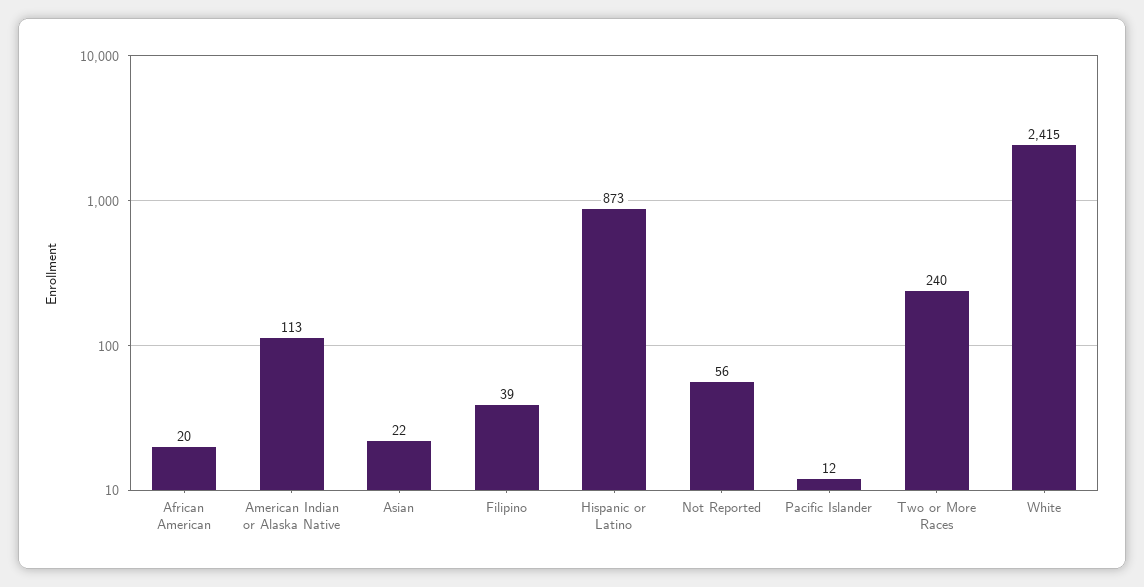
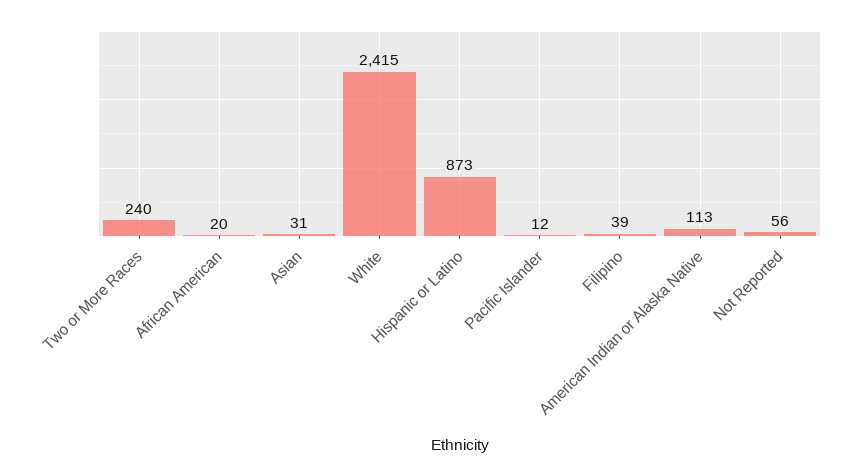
  {
    "African American": 20,
    "American Indian or Alaska Native": 113,
-   "Asian": 22,
+   "Asian": 31,
    "Filipino": 39,
    "Hispanic or Latino": 873,
    "Not Reported": 56,
    "Pacific Islander": 12,
    "Two or More Races": 240,
    "White": 2415
  }

